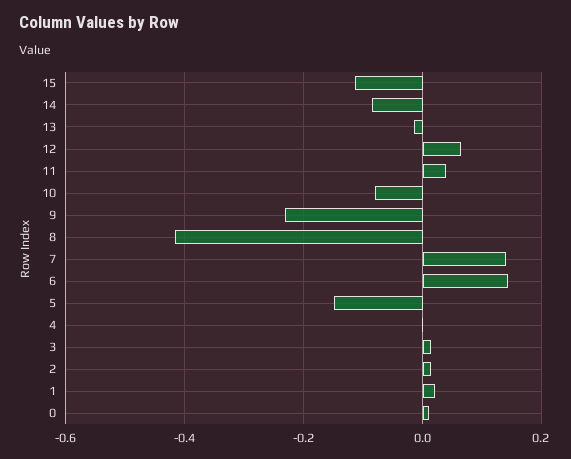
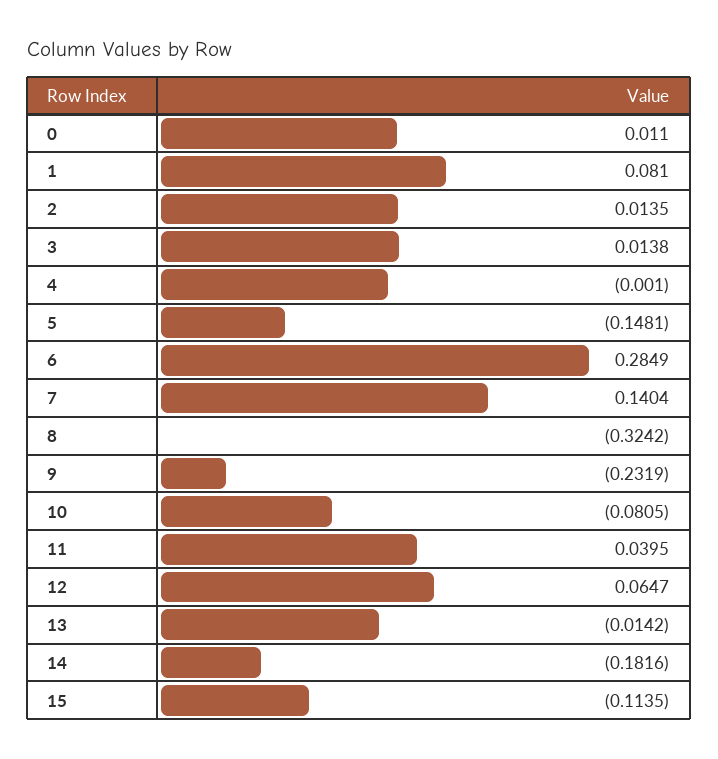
  {
    "15": -0.1135,
-   "14": -0.08,
+   "14": -0.1816,
    "13": -0.0142,
    "12": 0.0647,
    "11": 0.0395,
    "10": -0.0805,
    "9": -0.2319,
-   "8": -0.42,
+   "8": -0.3242,
    "7": 0.1404,
-   "6": 0.14,
+   "6": 0.2849,
    "5": -0.1481,
    "4": -0.001,
    "3": 0.0138,
    "2": 0.0135,
-   "1": 0.02,
+   "1": 0.081,
    "0": 0.011
  }

